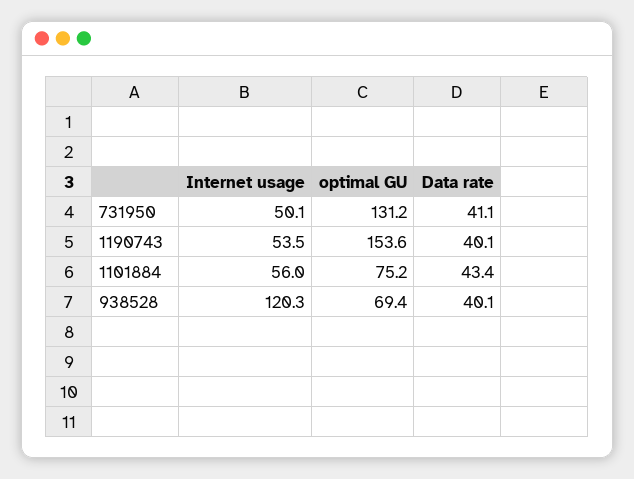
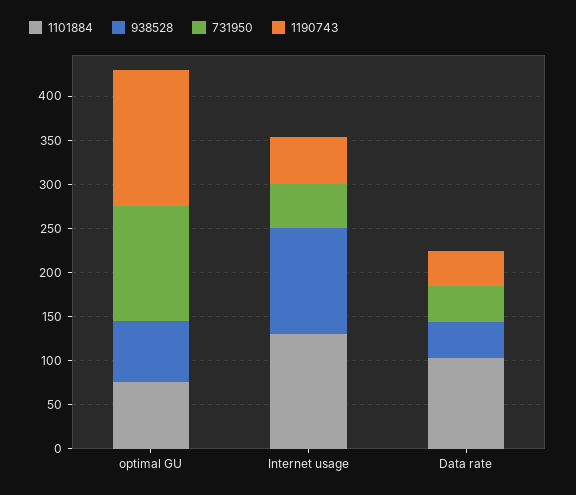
  {
    "731950": {
      "Internet usage": 50.1,
      "optimal GU": 131.2,
      "Data rate": 41.1
    },
    "1190743": {
      "Internet usage": 53.5,
      "optimal GU": 153.6,
      "Data rate": 40.1
    },
    "1101884": {
-     "Internet usage": 56,
+     "Internet usage": 130,
      "optimal GU": 75.2,
-     "Data rate": 43.4
+     "Data rate": 100
    },
    "938528": {
      "Internet usage": 120.3,
      "optimal GU": 69.4,
      "Data rate": 40.1
    }
  }

